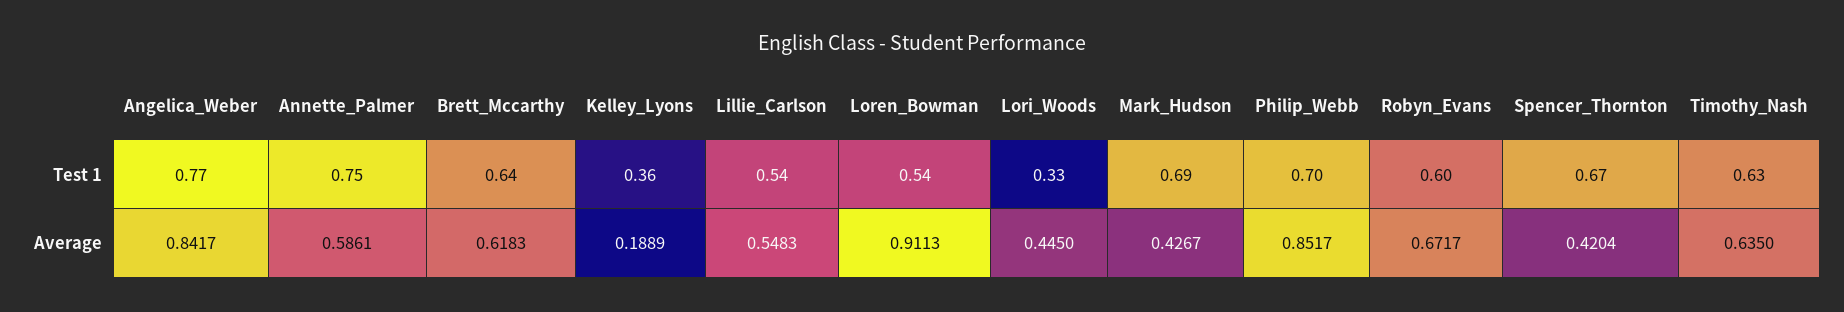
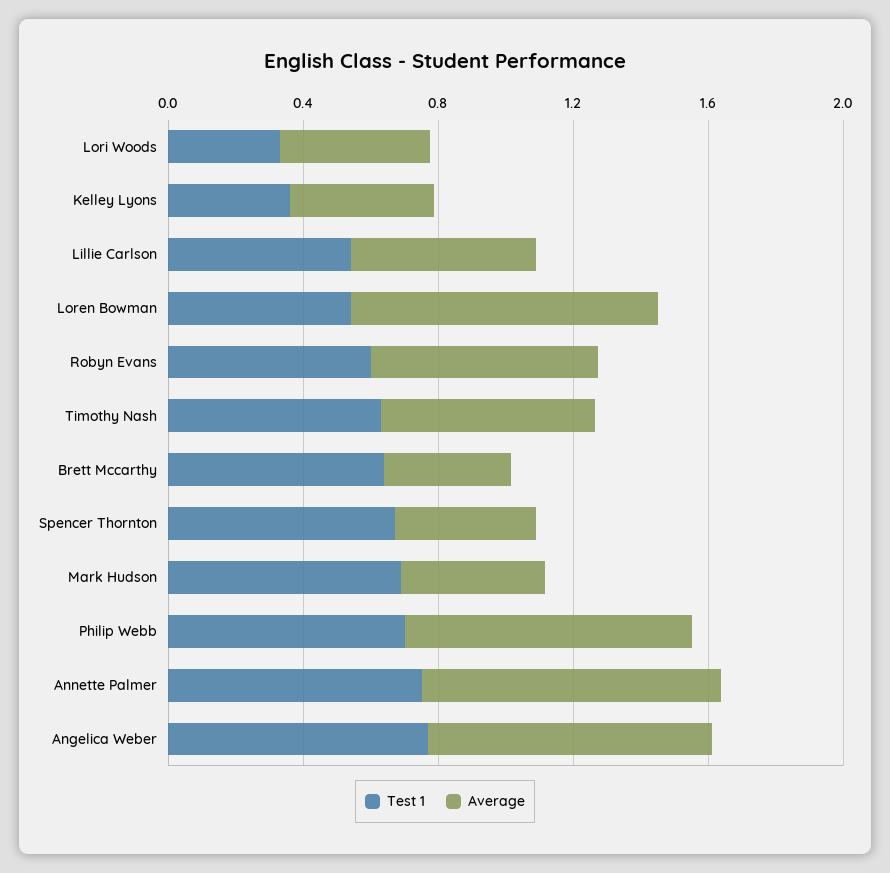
  {
    "Test 1": {
      "Angelica_Weber": 0.77,
      "Annette_Palmer": 0.75,
      "Brett_Mccarthy": 0.64,
      "Kelley_Lyons": 0.36,
      "Lillie_Carlson": 0.54,
      "Loren_Bowman": 0.54,
      "Lori_Woods": 0.33,
      "Mark_Hudson": 0.69,
      "Philip_Webb": 0.7,
      "Robyn_Evans": 0.6,
      "Spencer_Thornton": 0.67,
      "Timothy_Nash": 0.63
    },
    "Average": {
      "Angelica_Weber": 0.8417,
-     "Annette_Palmer": 0.5861,
+     "Annette_Palmer": 0.9,
-     "Brett_Mccarthy": 0.6183,
+     "Brett_Mccarthy": 0.4,
-     "Kelley_Lyons": 0.1889,
+     "Kelley_Lyons": 0.4,
      "Lillie_Carlson": 0.5483,
      "Loren_Bowman": 0.9113,
      "Lori_Woods": 0.445,
      "Mark_Hudson": 0.4267,
      "Philip_Webb": 0.8517,
      "Robyn_Evans": 0.6717,
      "Spencer_Thornton": 0.4204,
      "Timothy_Nash": 0.635
    }
  }

